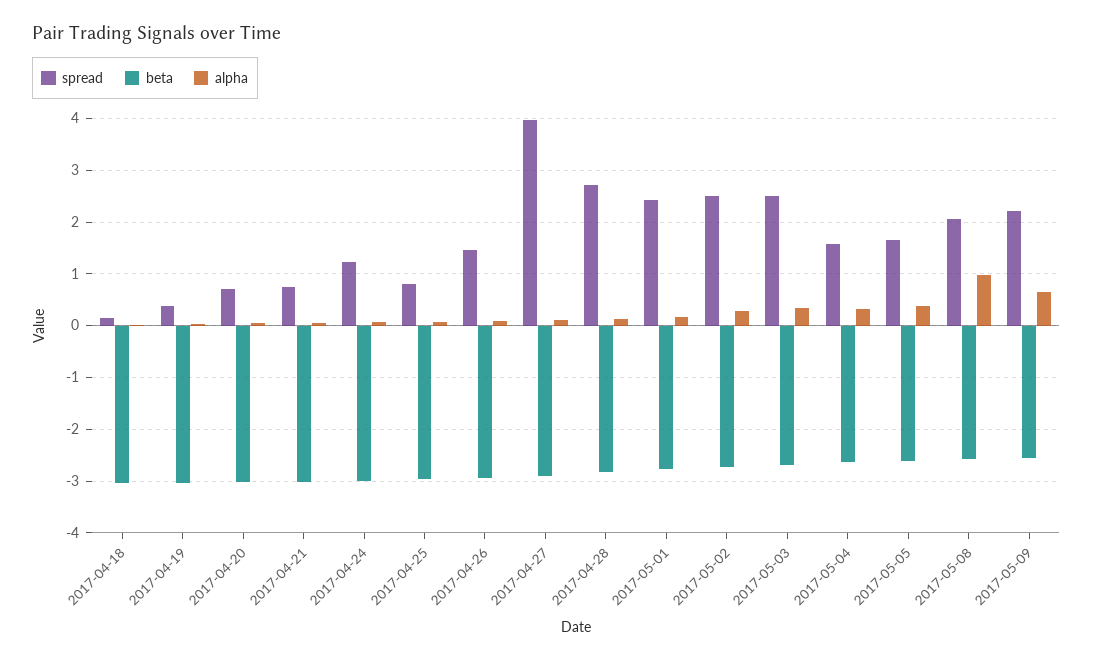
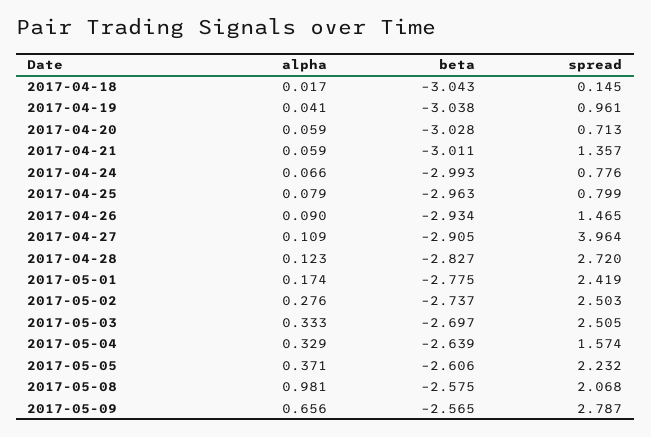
  {
    "spread": {
      "2017-04-18": 0.145,
-     "2017-04-19": 0.4,
+     "2017-04-19": 0.961,
      "2017-04-20": 0.713,
-     "2017-04-21": 0.8,
+     "2017-04-21": 1.357,
-     "2017-04-24": 1.2,
+     "2017-04-24": 0.776,
      "2017-04-25": 0.799,
      "2017-04-26": 1.465,
      "2017-04-27": 3.964,
      "2017-04-28": 2.72,
      "2017-05-01": 2.419,
      "2017-05-02": 2.503,
      "2017-05-03": 2.505,
      "2017-05-04": 1.574,
-     "2017-05-05": 1.6,
+     "2017-05-05": 2.232,
      "2017-05-08": 2.068,
-     "2017-05-09": 2.2
+     "2017-05-09": 2.787
    },
    "beta": {
      "2017-04-18": -3.043,
      "2017-04-19": -3.038,
      "2017-04-20": -3.028,
      "2017-04-21": -3.011,
      "2017-04-24": -2.993,
      "2017-04-25": -2.963,
      "2017-04-26": -2.934,
      "2017-04-27": -2.905,
      "2017-04-28": -2.827,
      "2017-05-01": -2.775,
      "2017-05-02": -2.737,
      "2017-05-03": -2.697,
      "2017-05-04": -2.639,
      "2017-05-05": -2.606,
      "2017-05-08": -2.575,
      "2017-05-09": -2.565
    },
    "alpha": {
      "2017-04-18": 0.017,
      "2017-04-19": 0.041,
      "2017-04-20": 0.059,
      "2017-04-21": 0.059,
      "2017-04-24": 0.066,
      "2017-04-25": 0.079,
      "2017-04-26": 0.09,
      "2017-04-27": 0.109,
      "2017-04-28": 0.123,
      "2017-05-01": 0.174,
      "2017-05-02": 0.276,
      "2017-05-03": 0.333,
      "2017-05-04": 0.329,
      "2017-05-05": 0.371,
      "2017-05-08": 0.981,
      "2017-05-09": 0.656
    }
  }

